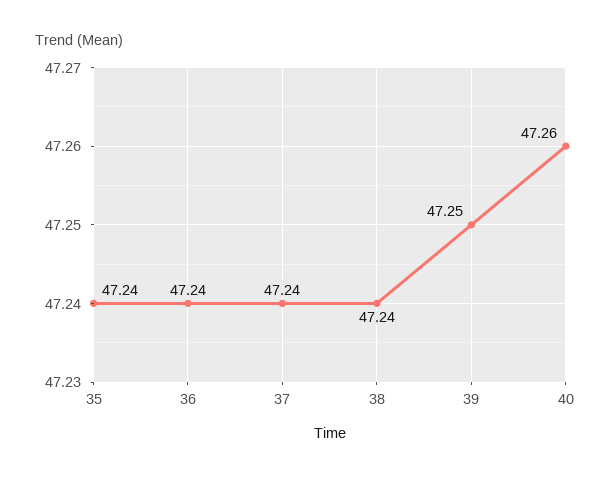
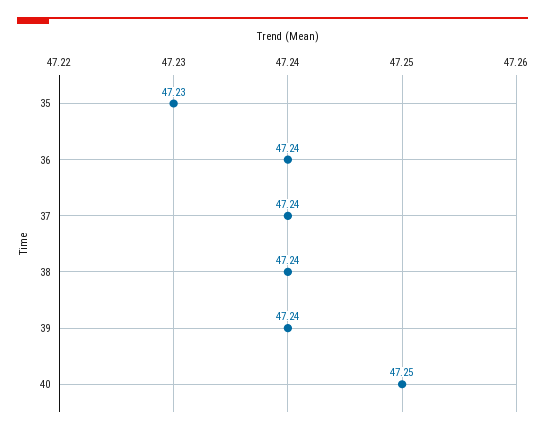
  {
-   "35": 47.24,
+   "35": 47.23,
    "36": 47.24,
    "37": 47.24,
    "38": 47.24,
-   "39": 47.25,
+   "39": 47.24,
-   "40": 47.26
+   "40": 47.25
  }

